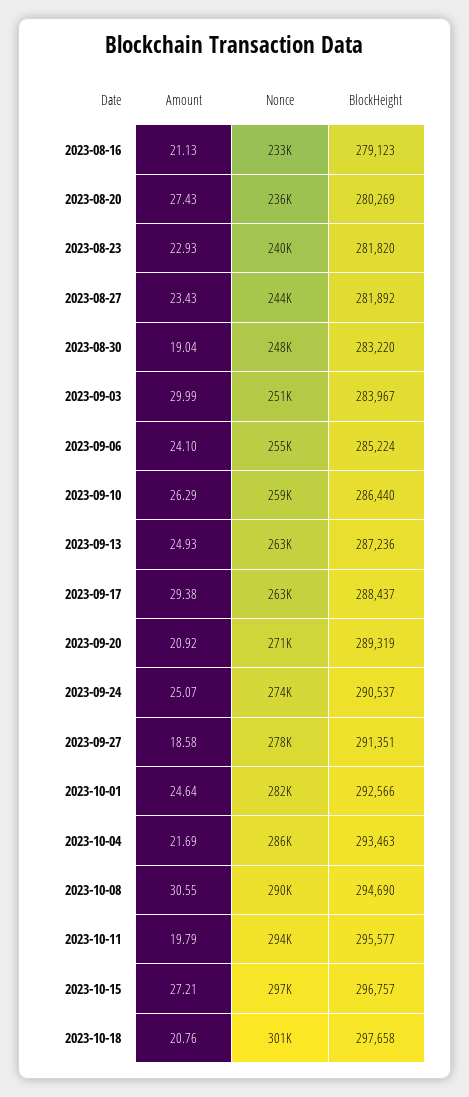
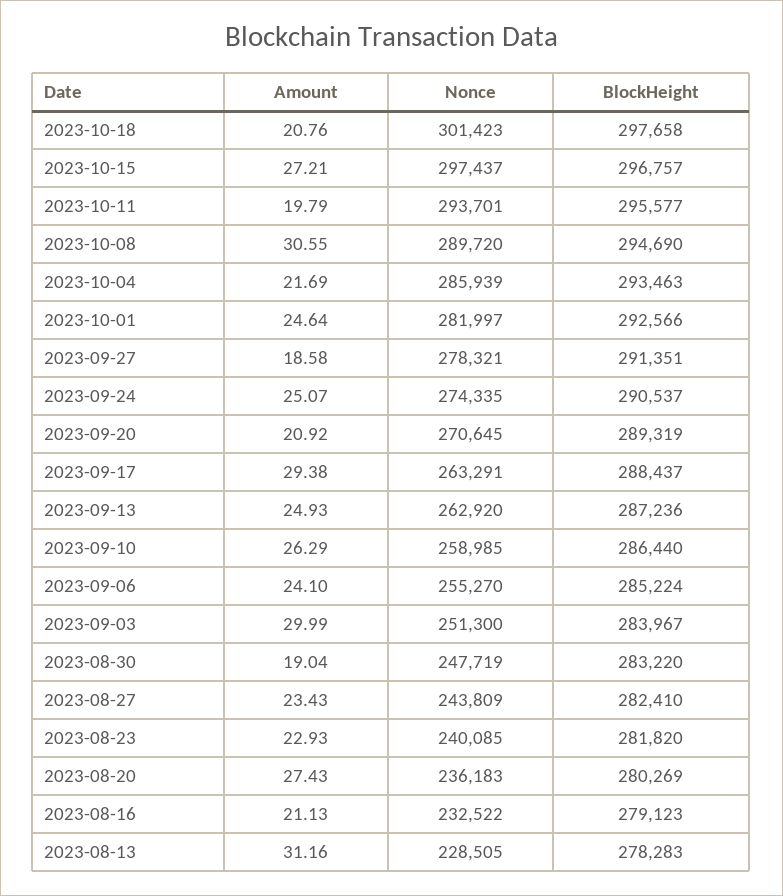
  {
    "Amount": {
      "2023-08-16": 21.13,
      "2023-08-20": 27.43,
      "2023-08-23": 22.93,
      "2023-08-27": 23.43,
      "2023-08-30": 19.04,
      "2023-09-03": 29.99,
      "2023-09-06": 24.1,
      "2023-09-10": 26.29,
      "2023-09-13": 24.93,
      "2023-09-17": 29.38,
      "2023-09-20": 20.92,
      "2023-09-24": 25.07,
      "2023-09-27": 18.58,
      "2023-10-01": 24.64,
      "2023-10-04": 21.69,
      "2023-10-08": 30.55,
      "2023-10-11": 19.79,
      "2023-10-15": 27.21,
-     "2023-10-18": 20.76
+     "2023-10-18": 20.76,
+     "2023-08-13": 31.16
    },
    "Nonce": {
      "2023-08-16": 232522,
      "2023-08-20": 236183,
      "2023-08-23": 240085,
      "2023-08-27": 243809,
      "2023-08-30": 247719,
      "2023-09-03": 251300,
      "2023-09-06": 255270,
      "2023-09-10": 258985,
      "2023-09-13": 262920,
      "2023-09-17": 263291,
      "2023-09-20": 270645,
      "2023-09-24": 274335,
      "2023-09-27": 278321,
      "2023-10-01": 281997,
      "2023-10-04": 285939,
      "2023-10-08": 289720,
      "2023-10-11": 293701,
      "2023-10-15": 297437,
-     "2023-10-18": 301423
+     "2023-10-18": 301423,
+     "2023-08-13": 228505
    },
    "BlockHeight": {
      "2023-08-16": 279123,
      "2023-08-20": 280269,
      "2023-08-23": 281820,
-     "2023-08-27": 281892,
+     "2023-08-27": 282410,
      "2023-08-30": 283220,
      "2023-09-03": 283967,
      "2023-09-06": 285224,
      "2023-09-10": 286440,
      "2023-09-13": 287236,
      "2023-09-17": 288437,
      "2023-09-20": 289319,
      "2023-09-24": 290537,
      "2023-09-27": 291351,
      "2023-10-01": 292566,
      "2023-10-04": 293463,
      "2023-10-08": 294690,
      "2023-10-11": 295577,
      "2023-10-15": 296757,
-     "2023-10-18": 297658
+     "2023-10-18": 297658,
+     "2023-08-13": 278283
    }
  }

